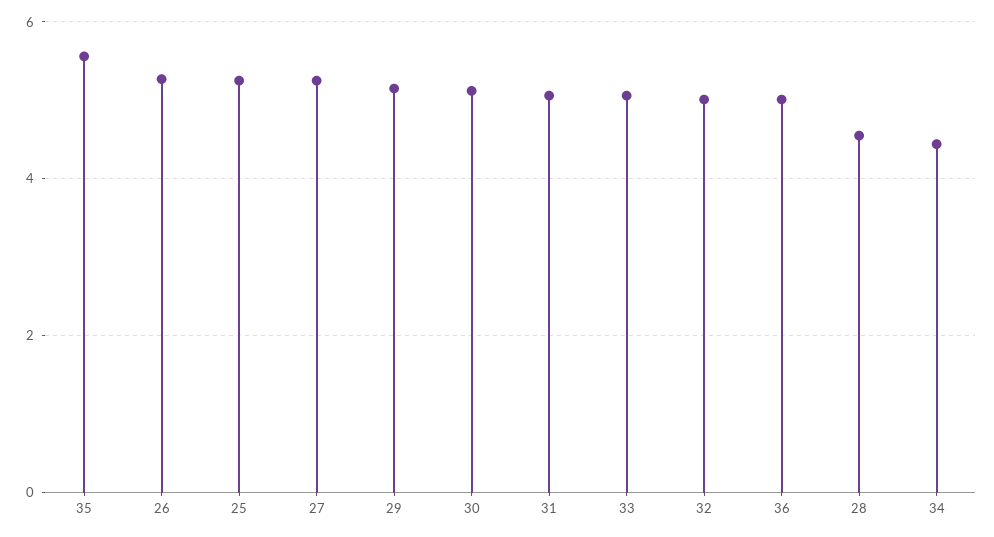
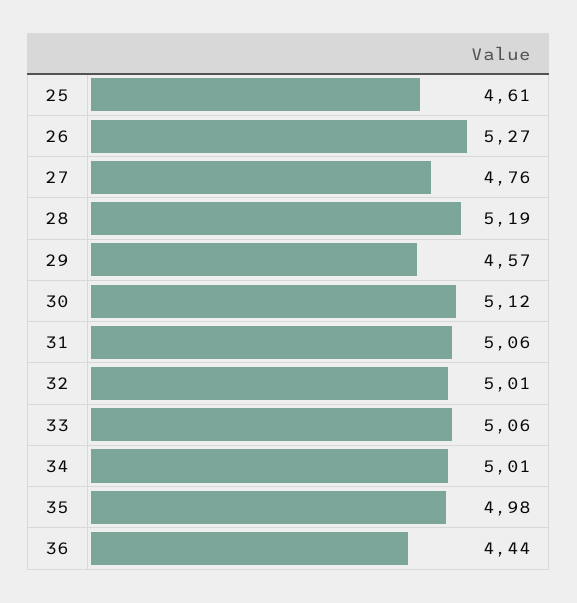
  {
-   "35": 5.6,
+   "35": 4.98,
    "26": 5.27,
-   "25": 5.2,
+   "25": 4.61,
-   "27": 5.2,
+   "27": 4.76,
-   "29": 5.2,
+   "29": 4.57,
    "30": 5.12,
    "31": 5.06,
    "33": 5.06,
    "32": 5.01,
-   "36": 5,
+   "36": 4.44,
-   "28": 4.6,
+   "28": 5.19,
-   "34": 4.4
+   "34": 5.01
  }

